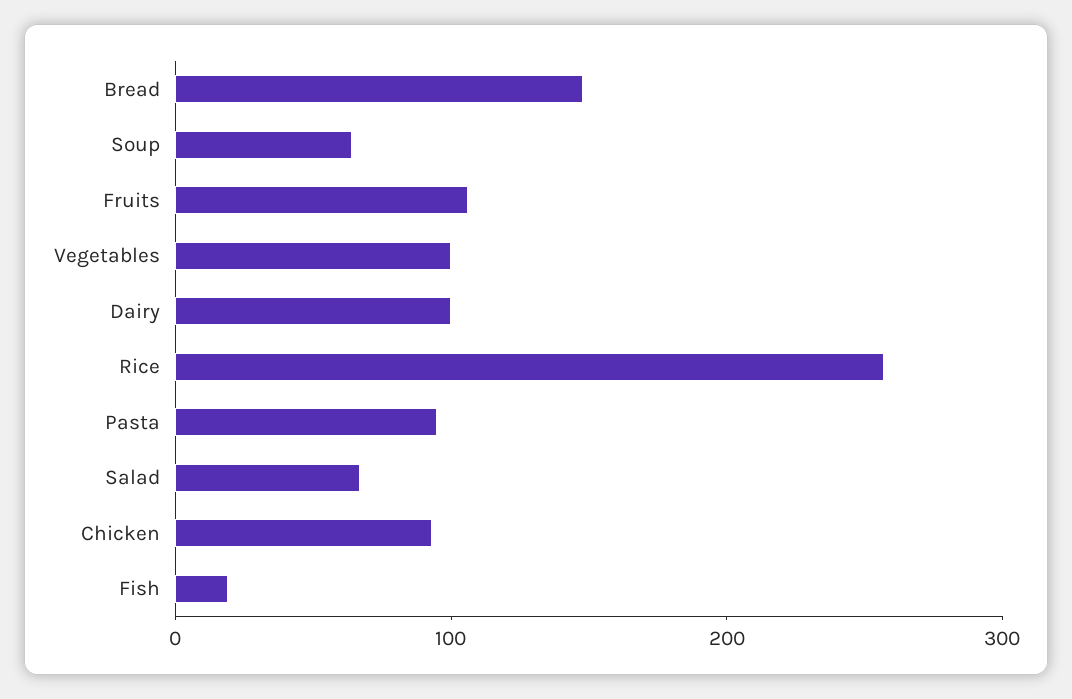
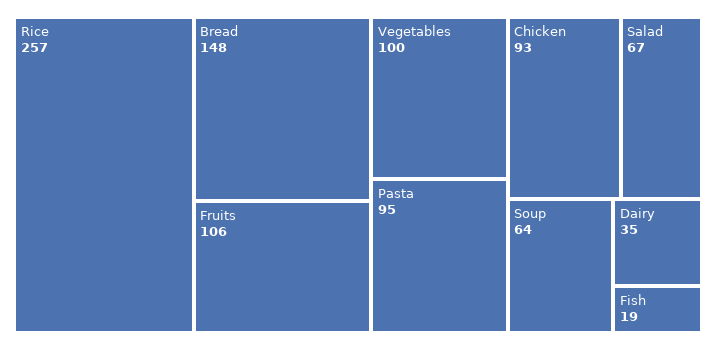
  {
    "Bread": 148,
    "Soup": 64,
    "Fruits": 106,
    "Vegetables": 100,
-   "Dairy": 100,
+   "Dairy": 35,
    "Rice": 257,
    "Pasta": 95,
    "Salad": 67,
    "Chicken": 93,
    "Fish": 19
  }

